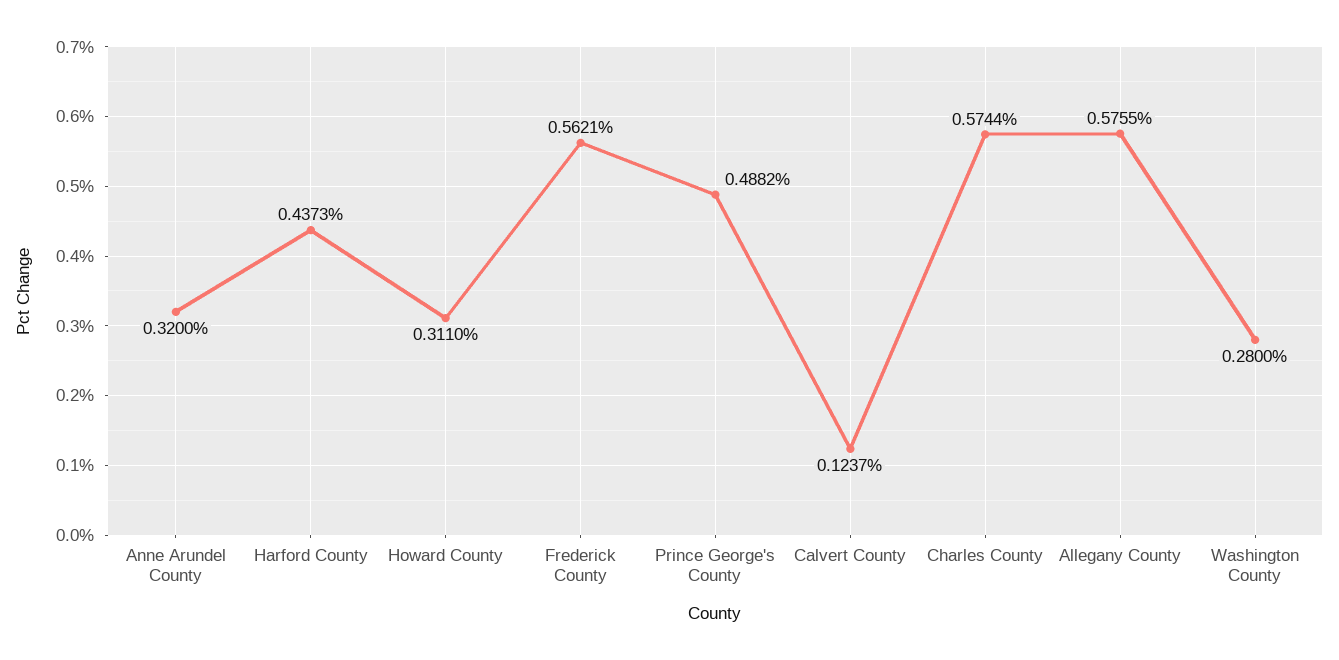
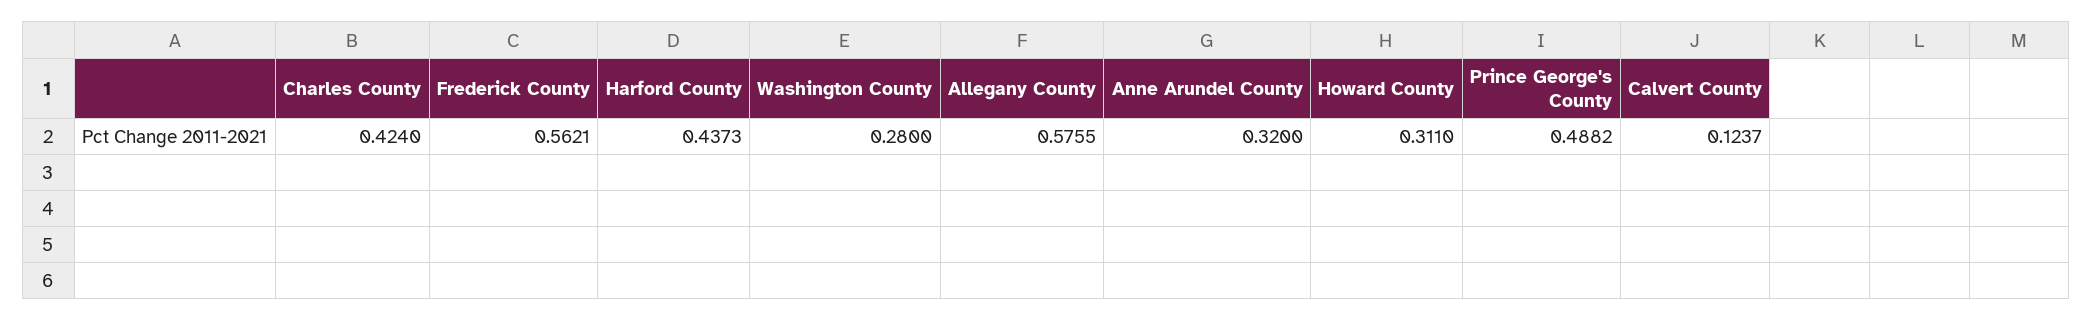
  {
    "Anne Arundel County": 0.32,
    "Harford County": 0.4373,
    "Howard County": 0.311,
    "Frederick County": 0.5621,
    "Prince George's County": 0.4882,
    "Calvert County": 0.1237,
-   "Charles County": 0.5744,
+   "Charles County": 0.424,
    "Allegany County": 0.5755,
    "Washington County": 0.28
  }

